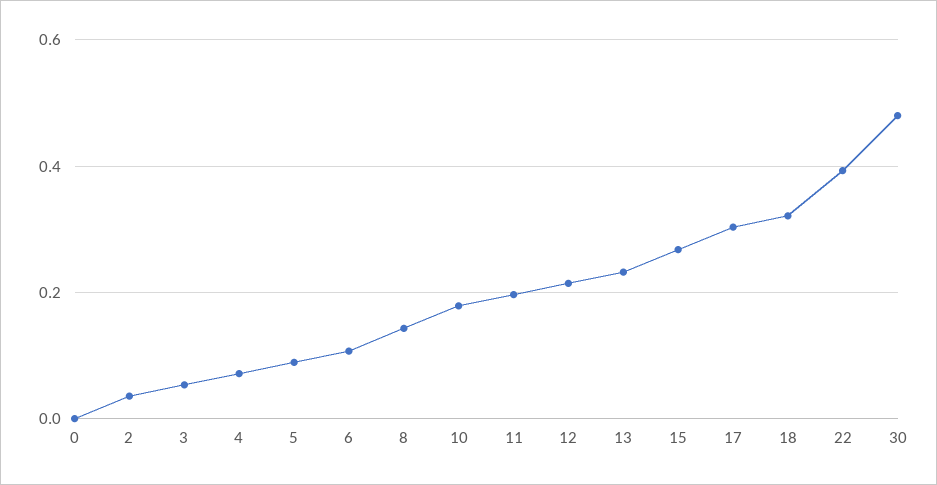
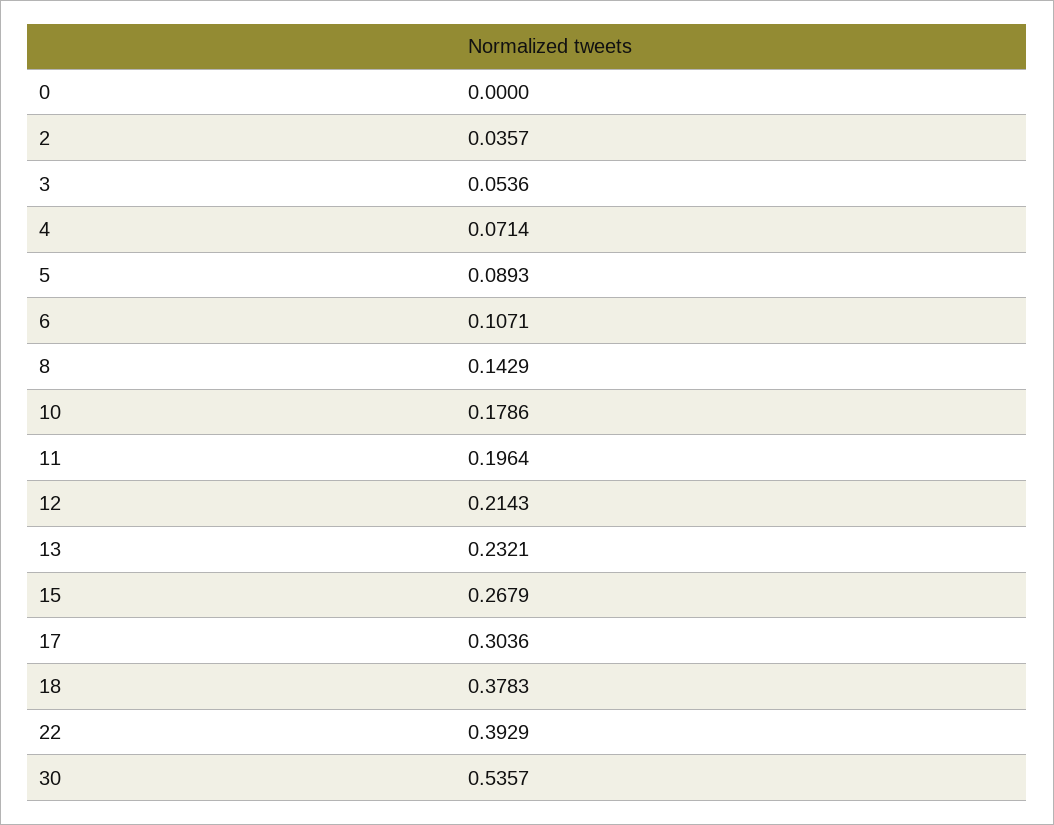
  {
    "0": 0,
    "2": 0.0357,
    "3": 0.0536,
    "4": 0.0714,
    "5": 0.0893,
    "6": 0.1071,
    "8": 0.1429,
    "10": 0.1786,
    "11": 0.1964,
    "12": 0.2143,
    "13": 0.2321,
    "15": 0.2679,
    "17": 0.3036,
-   "18": 0.32,
+   "18": 0.3783,
    "22": 0.3929,
-   "30": 0.48
+   "30": 0.5357
  }

